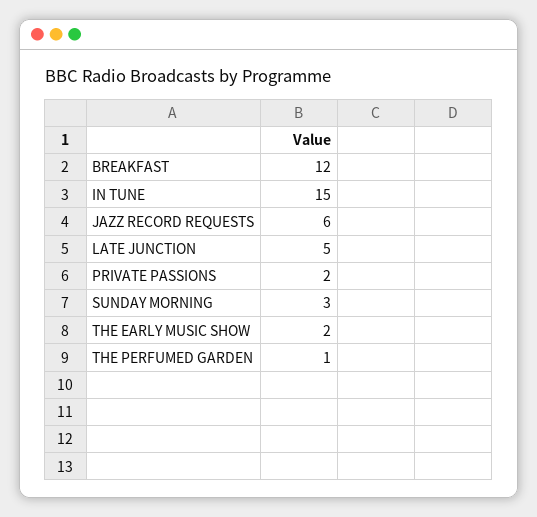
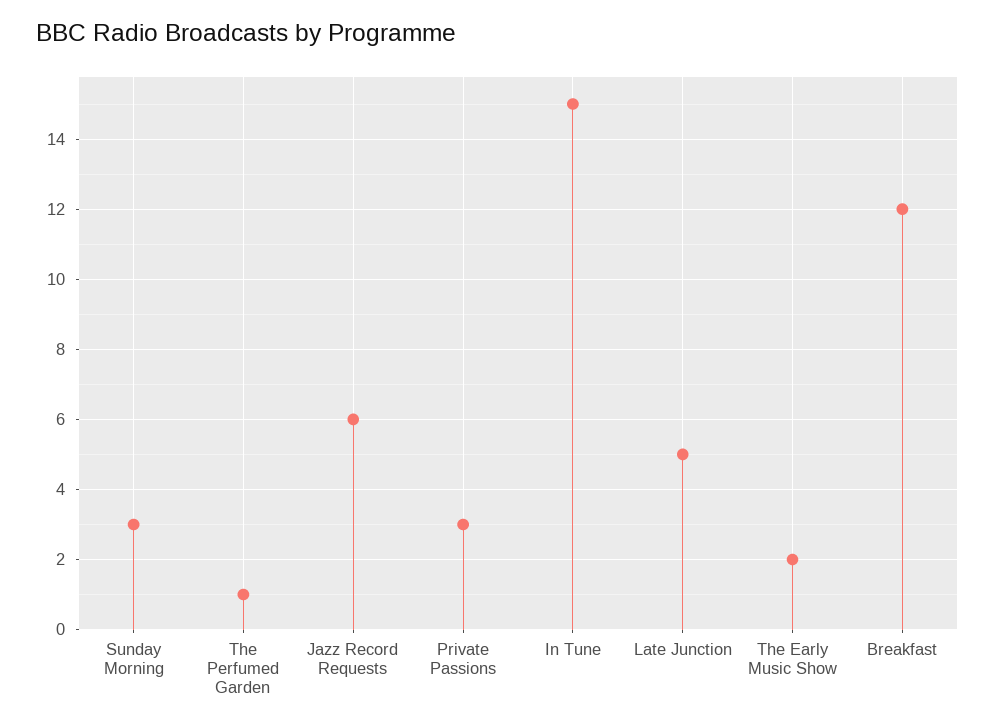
  {
    "BREAKFAST": 12,
    "IN TUNE": 15,
    "JAZZ RECORD REQUESTS": 6,
    "LATE JUNCTION": 5,
-   "PRIVATE PASSIONS": 2,
+   "PRIVATE PASSIONS": 3,
    "SUNDAY MORNING": 3,
    "THE EARLY MUSIC SHOW": 2,
    "THE PERFUMED GARDEN": 1
  }

